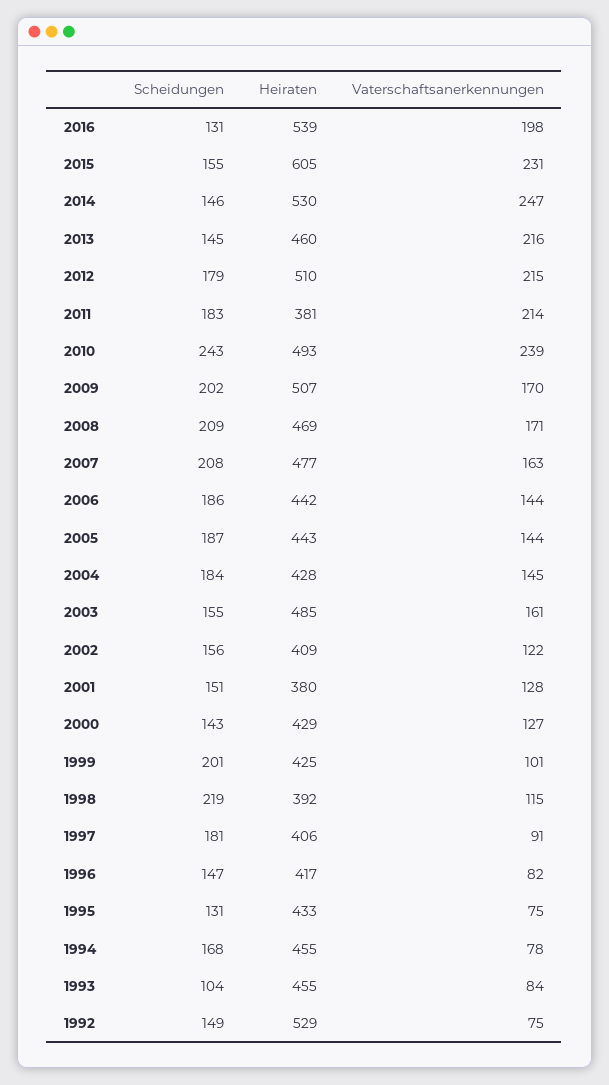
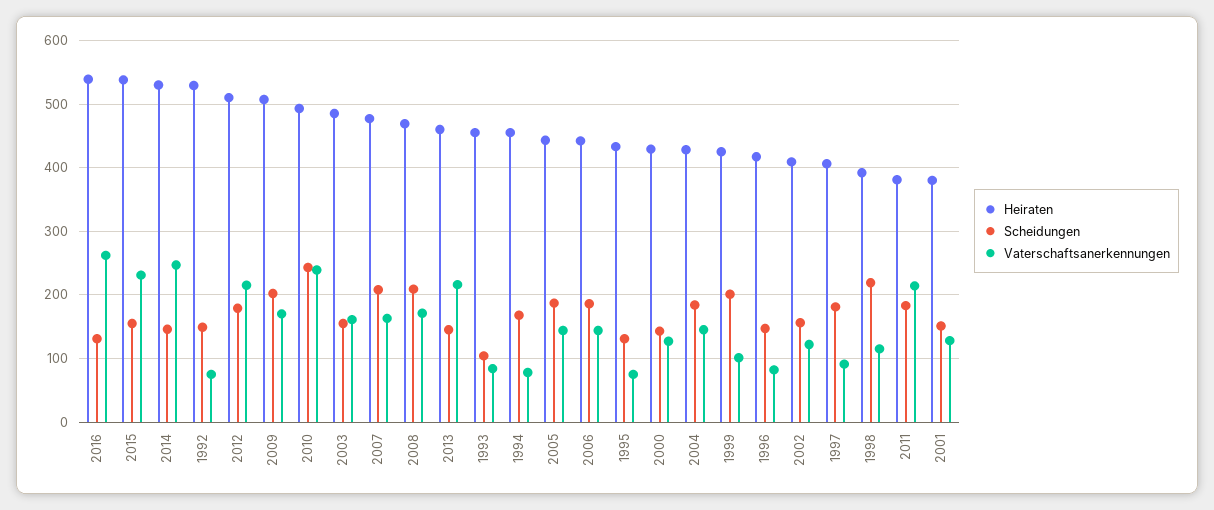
  {
    "Scheidungen": {
      "2016": 131,
      "2015": 155,
      "2014": 146,
      "2013": 145,
      "2012": 179,
      "2011": 183,
      "2010": 243,
      "2009": 202,
      "2008": 209,
      "2007": 208,
      "2006": 186,
      "2005": 187,
      "2004": 184,
      "2003": 155,
      "2002": 156,
      "2001": 151,
      "2000": 143,
      "1999": 201,
      "1998": 219,
      "1997": 181,
      "1996": 147,
      "1995": 131,
      "1994": 168,
      "1993": 104,
      "1992": 149
    },
    "Heiraten": {
      "2016": 539,
-     "2015": 605,
+     "2015": 540,
      "2014": 530,
      "2013": 460,
      "2012": 510,
      "2011": 381,
      "2010": 493,
      "2009": 507,
      "2008": 469,
      "2007": 477,
      "2006": 442,
      "2005": 443,
      "2004": 428,
      "2003": 485,
      "2002": 409,
      "2001": 380,
      "2000": 429,
      "1999": 425,
      "1998": 392,
      "1997": 406,
      "1996": 417,
      "1995": 433,
      "1994": 455,
      "1993": 455,
      "1992": 529
    },
    "Vaterschaftsanerkennungen": {
-     "2016": 198,
+     "2016": 260,
      "2015": 231,
      "2014": 247,
      "2013": 216,
      "2012": 215,
      "2011": 214,
      "2010": 239,
      "2009": 170,
      "2008": 171,
      "2007": 163,
      "2006": 144,
      "2005": 144,
      "2004": 145,
      "2003": 161,
      "2002": 122,
      "2001": 128,
      "2000": 127,
      "1999": 101,
      "1998": 115,
      "1997": 91,
      "1996": 82,
      "1995": 75,
      "1994": 78,
      "1993": 84,
      "1992": 75
    }
  }

